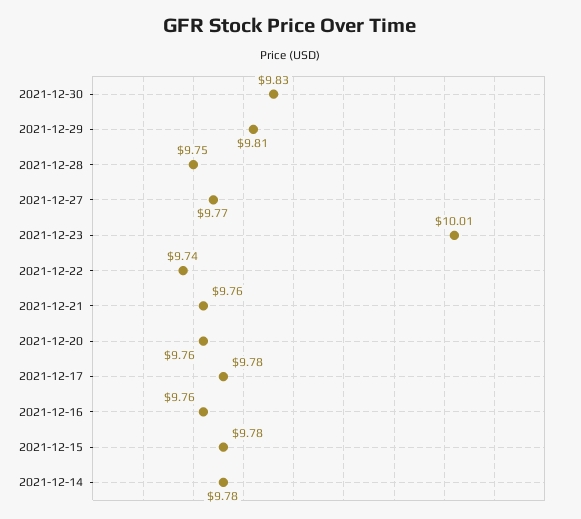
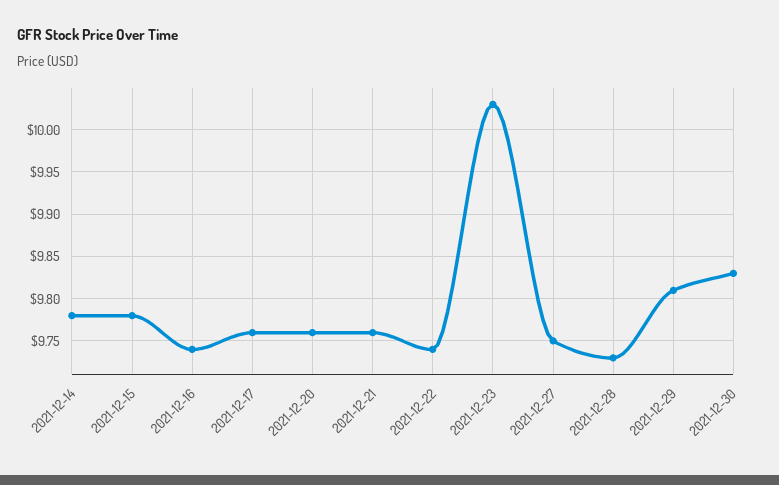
  {
    "2021-12-30": 9.83,
    "2021-12-29": 9.81,
-   "2021-12-28": 9.75,
+   "2021-12-28": 9.73,
-   "2021-12-27": 9.77,
+   "2021-12-27": 9.75,
-   "2021-12-23": 10.01,
+   "2021-12-23": 10.03,
    "2021-12-22": 9.74,
    "2021-12-21": 9.76,
    "2021-12-20": 9.76,
-   "2021-12-17": 9.78,
+   "2021-12-17": 9.76,
-   "2021-12-16": 9.76,
+   "2021-12-16": 9.74,
    "2021-12-15": 9.78,
    "2021-12-14": 9.78
  }

